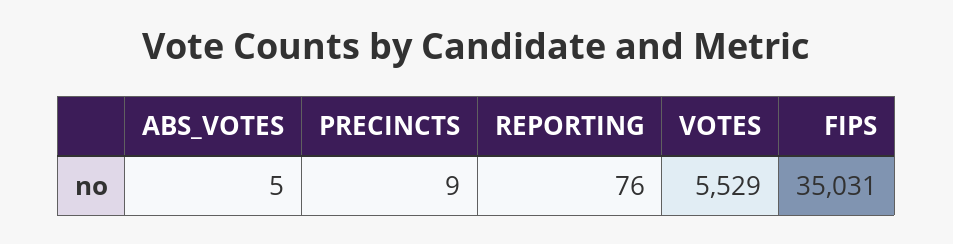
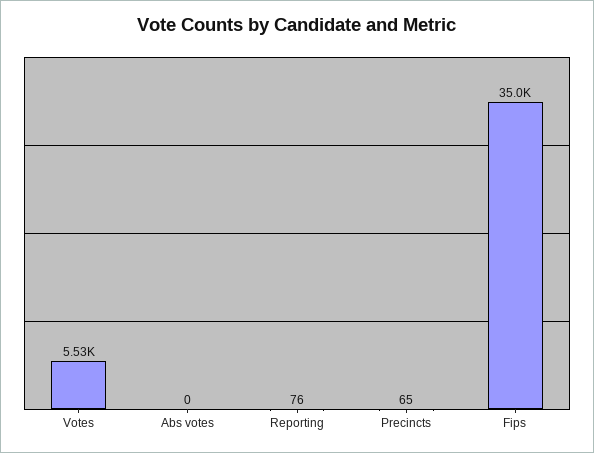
  {
-   "ABS_VOTES": 5,
+   "ABS_VOTES": 0,
-   "PRECINCTS": 9,
+   "PRECINCTS": 65,
    "REPORTING": 76,
    "VOTES": 5529,
    "FIPS": 35031
  }

